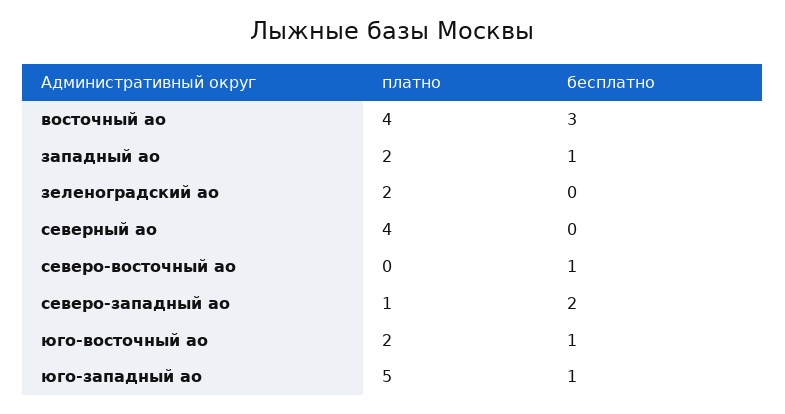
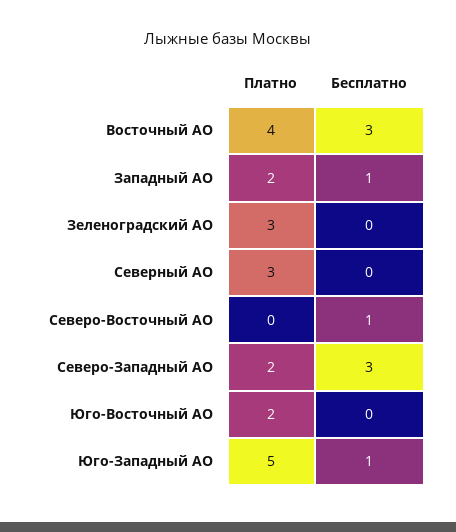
  {
    "платно": {
      "восточный ао": 4,
      "западный ао": 2,
-     "зеленоградский ао": 2,
+     "зеленоградский ао": 3,
-     "северный ао": 4,
+     "северный ао": 3,
      "северо-восточный ао": 0,
-     "северо-западный ао": 1,
+     "северо-западный ао": 2,
      "юго-восточный ао": 2,
      "юго-западный ао": 5
    },
    "бесплатно": {
      "восточный ао": 3,
      "западный ао": 1,
      "зеленоградский ао": 0,
      "северный ао": 0,
      "северо-восточный ао": 1,
-     "северо-западный ао": 2,
+     "северо-западный ао": 3,
-     "юго-восточный ао": 1,
+     "юго-восточный ао": 0,
      "юго-западный ао": 1
    }
  }

